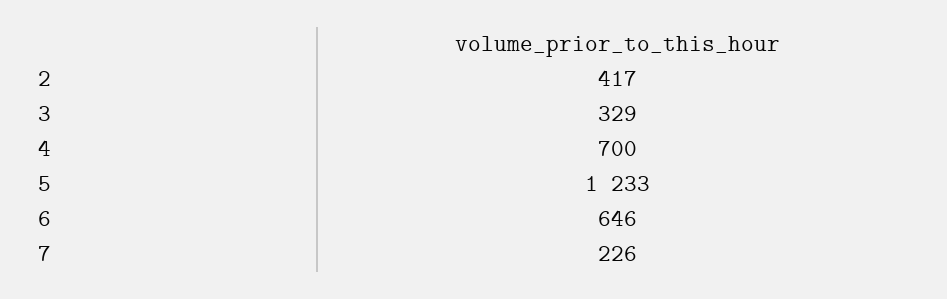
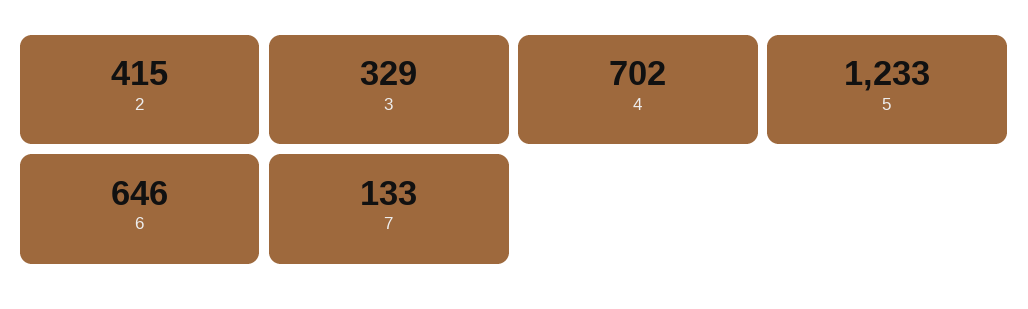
  {
-   "2": 417,
+   "2": 415,
    "3": 329,
-   "4": 700,
+   "4": 702,
    "5": 1233,
    "6": 646,
-   "7": 226
+   "7": 133
  }

